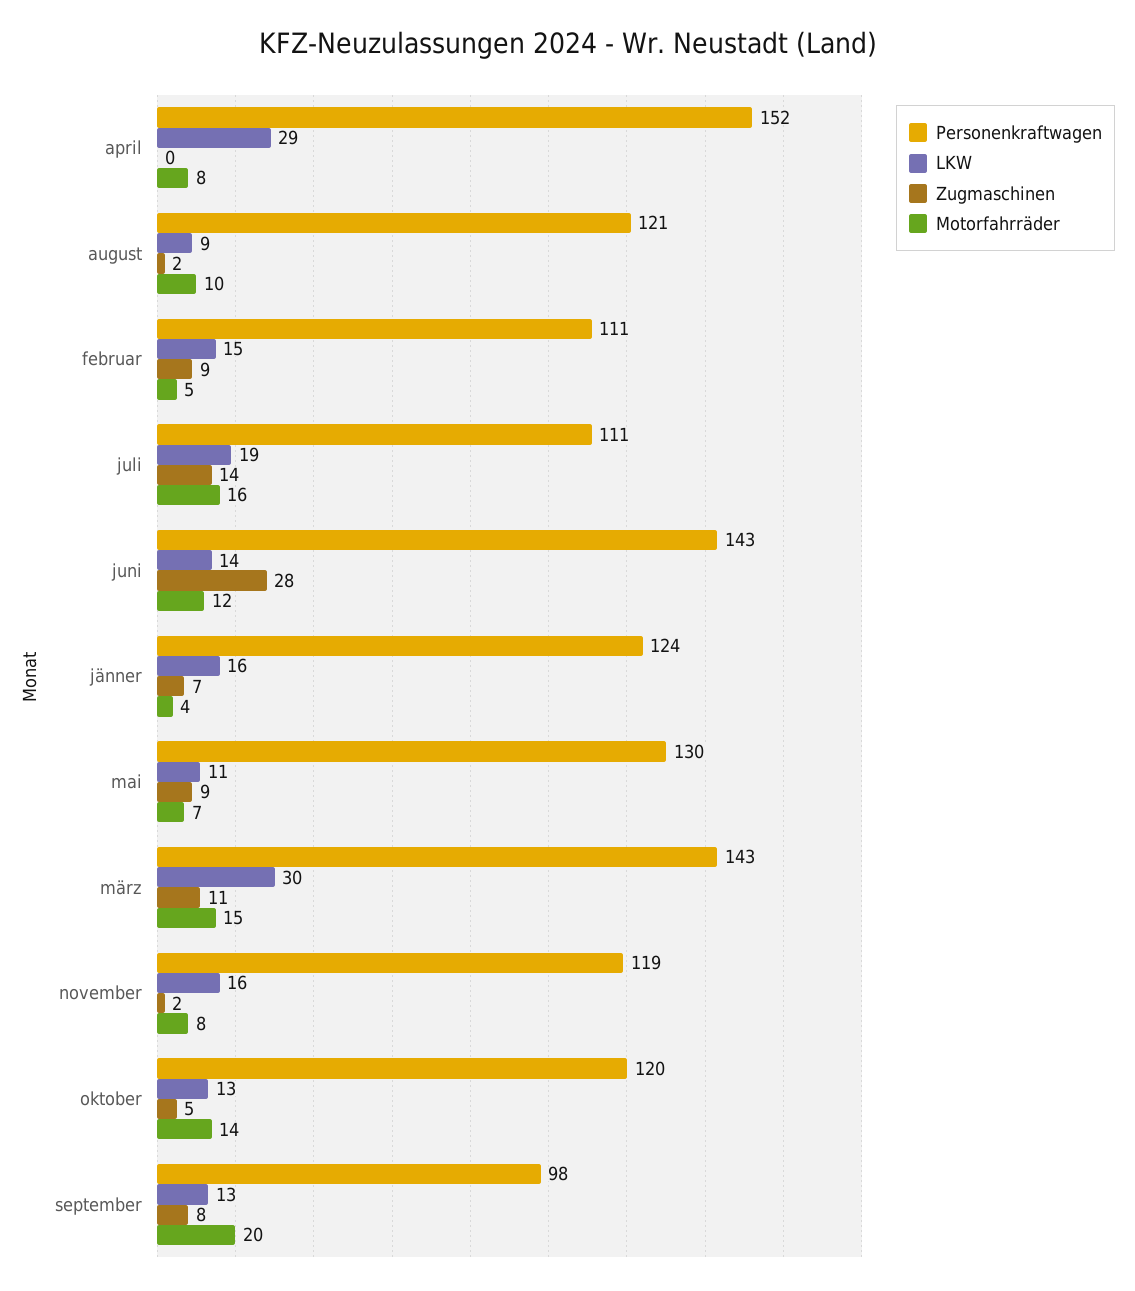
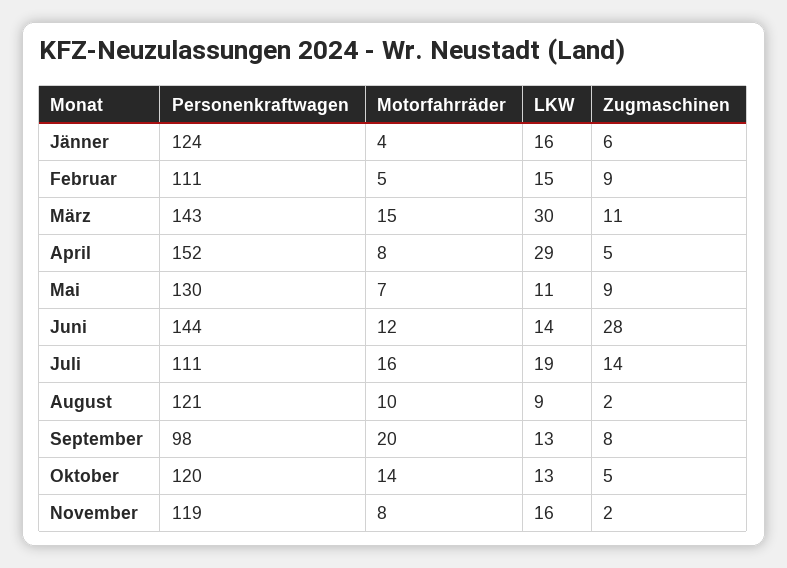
  {
    "Personenkraftwagen": {
      "april": 152,
      "august": 121,
      "februar": 111,
      "juli": 111,
-     "juni": 143,
+     "juni": 144,
      "jänner": 124,
      "mai": 130,
      "märz": 143,
      "november": 119,
      "oktober": 120,
      "september": 98
    },
    "LKW": {
      "april": 29,
      "august": 9,
      "februar": 15,
      "juli": 19,
      "juni": 14,
      "jänner": 16,
      "mai": 11,
      "märz": 30,
      "november": 16,
      "oktober": 13,
      "september": 13
    },
    "Zugmaschinen": {
-     "april": 0,
+     "april": 5,
      "august": 2,
      "februar": 9,
      "juli": 14,
      "juni": 28,
-     "jänner": 7,
+     "jänner": 6,
      "mai": 9,
      "märz": 11,
      "november": 2,
      "oktober": 5,
      "september": 8
    },
    "Motorfahrräder": {
      "april": 8,
      "august": 10,
      "februar": 5,
      "juli": 16,
      "juni": 12,
      "jänner": 4,
      "mai": 7,
      "märz": 15,
      "november": 8,
      "oktober": 14,
      "september": 20
    }
  }

